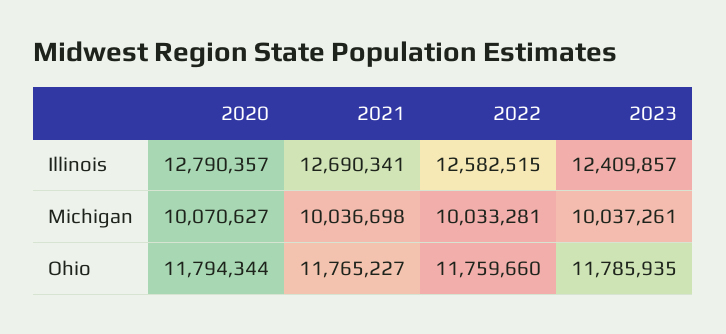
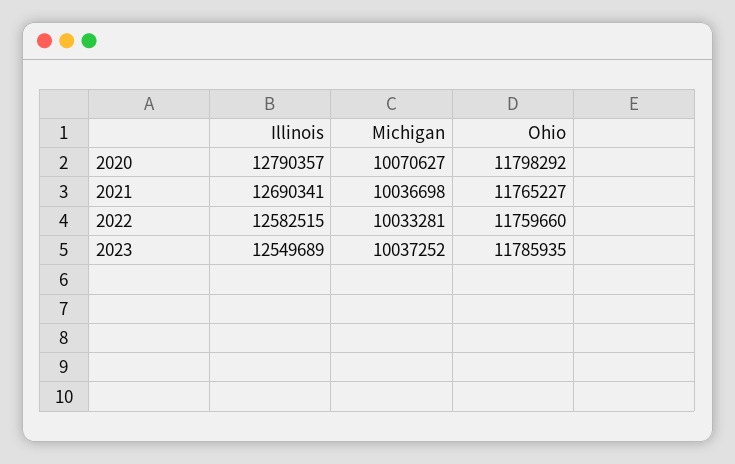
  {
    "2020": {
      "Illinois": 12790357,
      "Michigan": 10070627,
-     "Ohio": 11794344
+     "Ohio": 11798292
    },
    "2021": {
      "Illinois": 12690341,
      "Michigan": 10036698,
      "Ohio": 11765227
    },
    "2022": {
      "Illinois": 12582515,
      "Michigan": 10033281,
      "Ohio": 11759660
    },
    "2023": {
-     "Illinois": 12409857,
+     "Illinois": 12549689,
-     "Michigan": 10037261,
+     "Michigan": 10037252,
      "Ohio": 11785935
    }
  }

